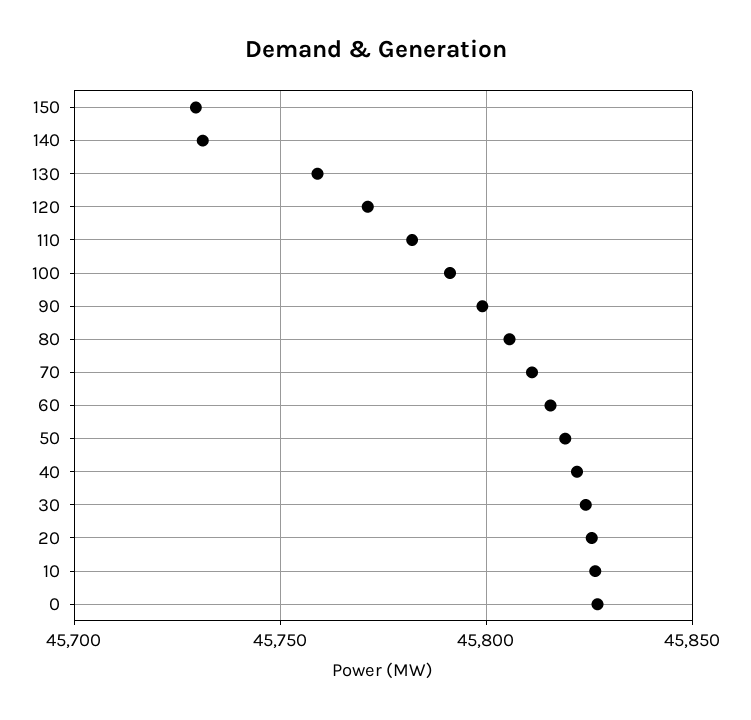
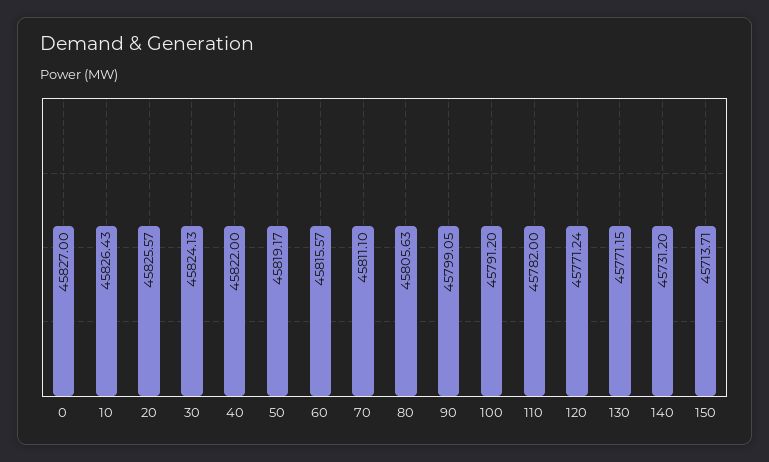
  {
-   "150": 45730,
+   "150": 45713.71,
    "140": 45731.2,
-   "130": 45760,
+   "130": 45771.15,
    "120": 45771.24,
    "110": 45782,
    "100": 45791.2,
    "90": 45799.05,
    "80": 45805.63,
    "70": 45811.1,
    "60": 45815.57,
    "50": 45819.17,
    "40": 45822,
    "30": 45824.13,
    "20": 45825.57,
    "10": 45826.43,
    "0": 45827
  }

